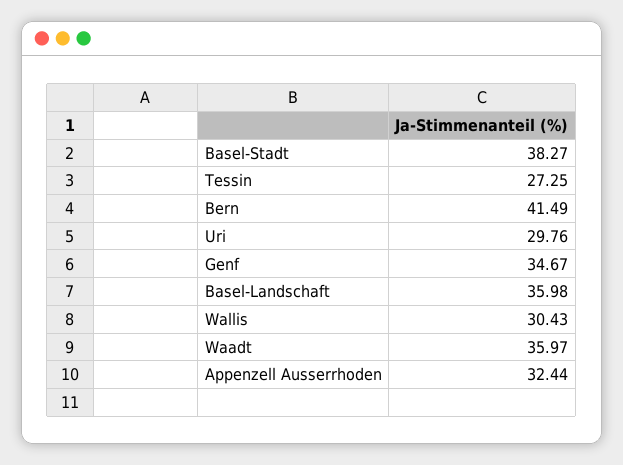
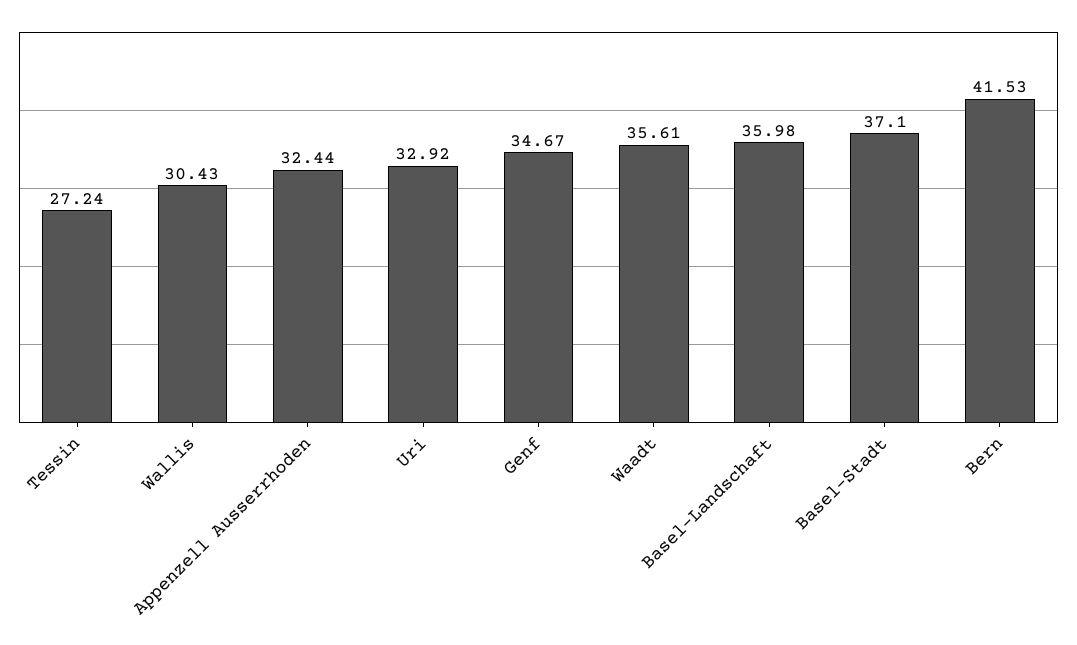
  {
-   "Basel-Stadt": 38.27,
+   "Basel-Stadt": 37.1,
-   "Tessin": 27.25,
+   "Tessin": 27.24,
-   "Bern": 41.49,
+   "Bern": 41.53,
-   "Uri": 29.76,
+   "Uri": 32.92,
    "Genf": 34.67,
    "Basel-Landschaft": 35.98,
    "Wallis": 30.43,
-   "Waadt": 35.97,
+   "Waadt": 35.61,
    "Appenzell Ausserrhoden": 32.44
  }

